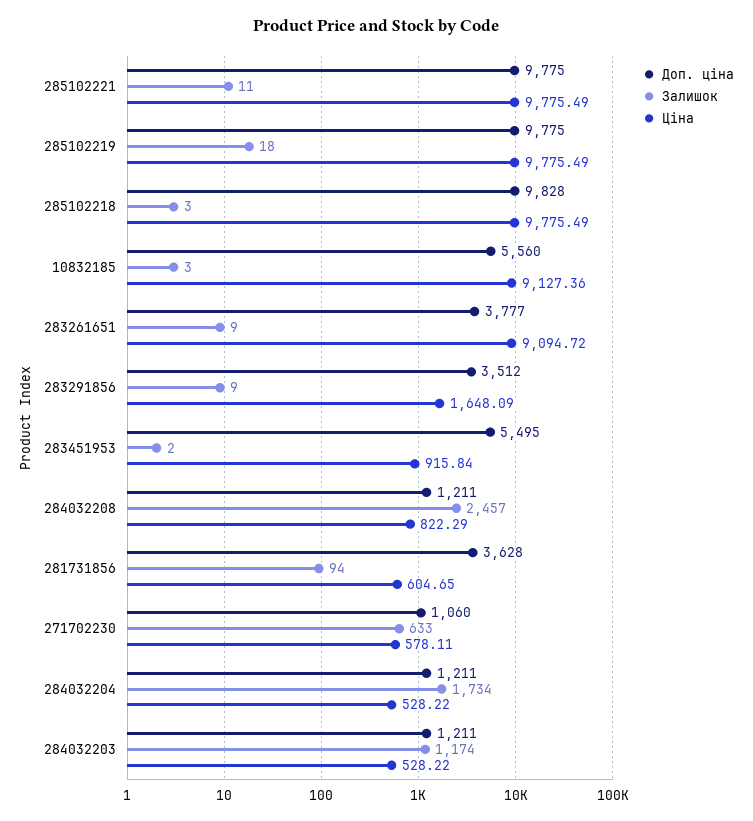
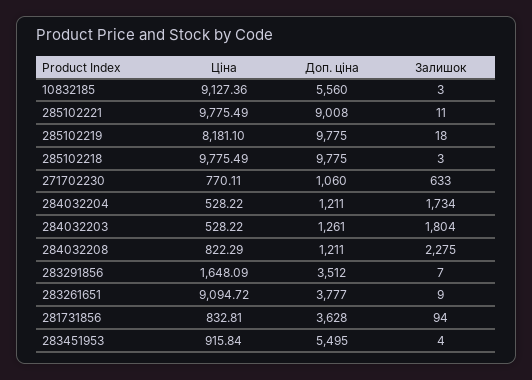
  {
    "Доп. ціна": {
-     "285102221": 9775,
+     "285102221": 9008,
      "285102219": 9775,
-     "285102218": 9828,
+     "285102218": 9775,
      "10832185": 5560,
      "283261651": 3777,
      "283291856": 3512,
      "283451953": 5495,
      "284032208": 1211,
      "281731856": 3628,
      "271702230": 1060,
      "284032204": 1211,
-     "284032203": 1211
+     "284032203": 1261
    },
    "Залишок": {
      "285102221": 11,
      "285102219": 18,
      "285102218": 3,
      "10832185": 3,
      "283261651": 9,
-     "283291856": 9,
+     "283291856": 7,
-     "283451953": 2,
+     "283451953": 4,
-     "284032208": 2457,
+     "284032208": 2275,
      "281731856": 94,
      "271702230": 633,
      "284032204": 1734,
-     "284032203": 1174
+     "284032203": 1804
    },
    "Ціна": {
      "285102221": 9775.49,
-     "285102219": 9775.49,
+     "285102219": 8181.1,
      "285102218": 9775.49,
      "10832185": 9127.36,
      "283261651": 9094.72,
      "283291856": 1648.09,
      "283451953": 915.84,
      "284032208": 822.29,
-     "281731856": 604.65,
+     "281731856": 832.81,
-     "271702230": 578.11,
+     "271702230": 770.11,
      "284032204": 528.22,
      "284032203": 528.22
    }
  }

